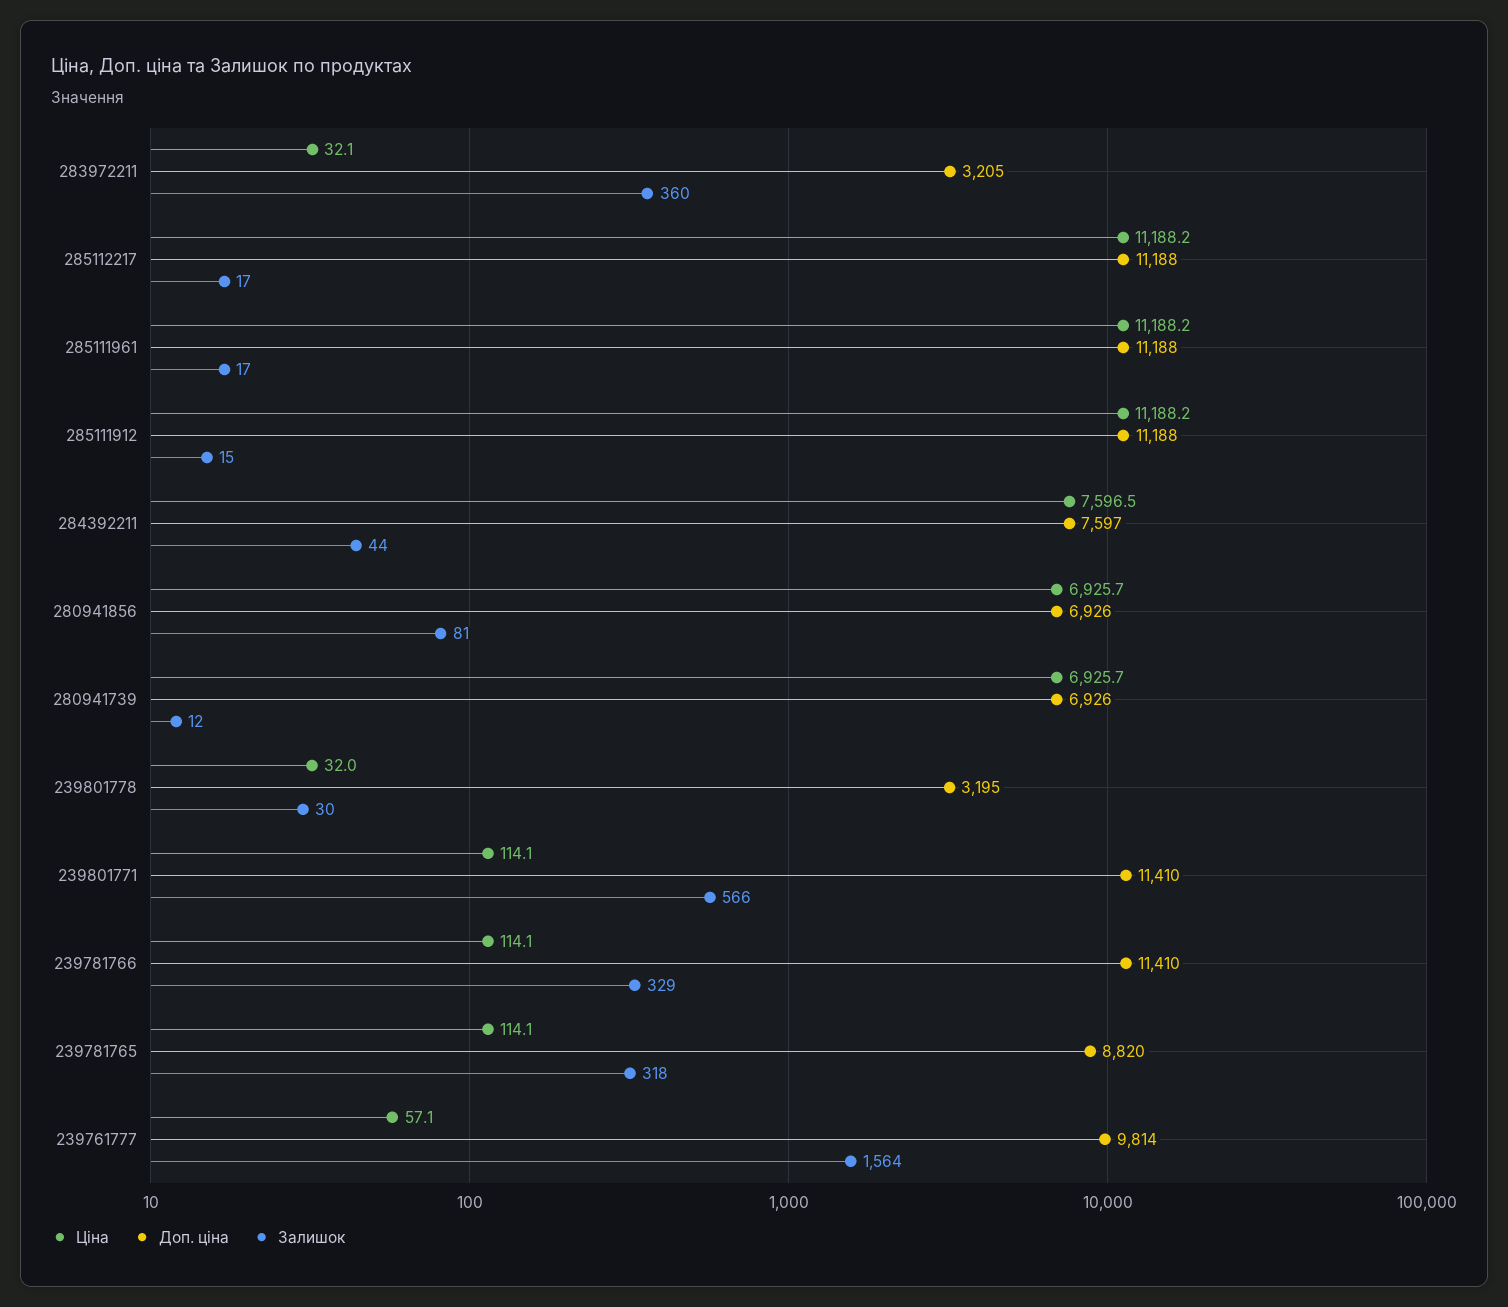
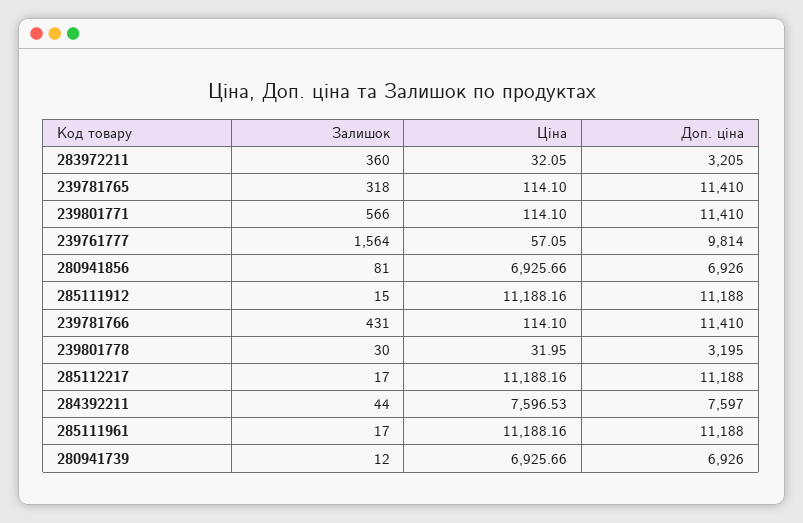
  {
    "Ціна": {
      "283972211": 32.05,
      "285112217": 11188.16,
      "285111961": 11188.16,
      "285111912": 11188.16,
      "284392211": 7596.53,
      "280941856": 6925.66,
      "280941739": 6925.66,
      "239801778": 31.95,
      "239801771": 114.1,
      "239781766": 114.1,
      "239781765": 114.1,
      "239761777": 57.05
    },
    "Доп. ціна": {
      "283972211": 3205,
      "285112217": 11188,
      "285111961": 11188,
      "285111912": 11188,
      "284392211": 7597,
      "280941856": 6926,
      "280941739": 6926,
      "239801778": 3195,
      "239801771": 11410,
      "239781766": 11410,
-     "239781765": 8820,
+     "239781765": 11410,
      "239761777": 9814
    },
    "Залишок": {
      "283972211": 360,
      "285112217": 17,
      "285111961": 17,
      "285111912": 15,
      "284392211": 44,
      "280941856": 81,
      "280941739": 12,
      "239801778": 30,
      "239801771": 566,
-     "239781766": 329,
+     "239781766": 431,
      "239781765": 318,
      "239761777": 1564
    }
  }

